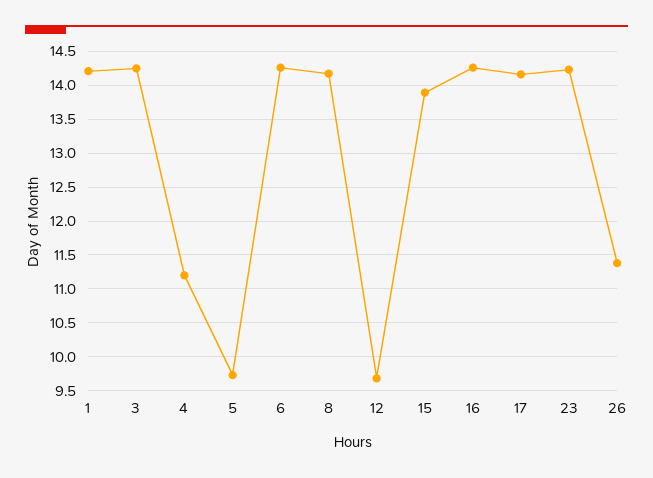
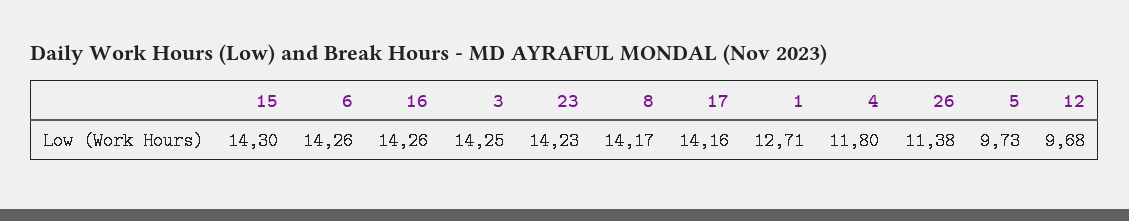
  {
-   "1": 14.2,
+   "1": 12.71,
    "3": 14.25,
-   "4": 11.2,
+   "4": 11.8,
    "5": 9.73,
    "6": 14.26,
    "8": 14.17,
    "12": 9.68,
-   "15": 13.9,
+   "15": 14.3,
    "16": 14.26,
    "17": 14.16,
    "23": 14.23,
    "26": 11.38
  }

